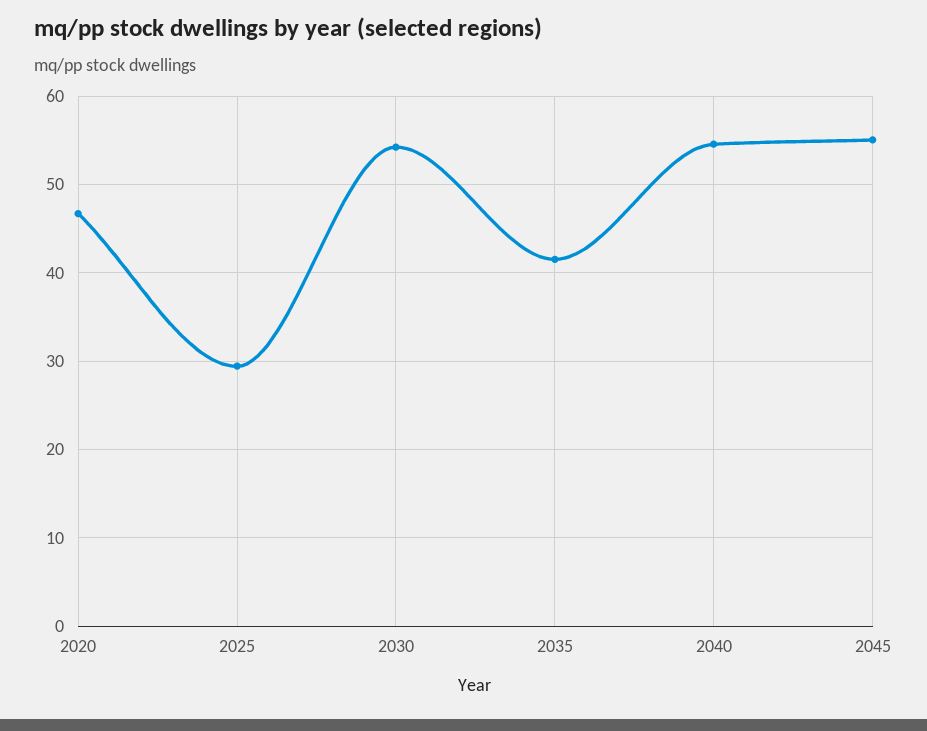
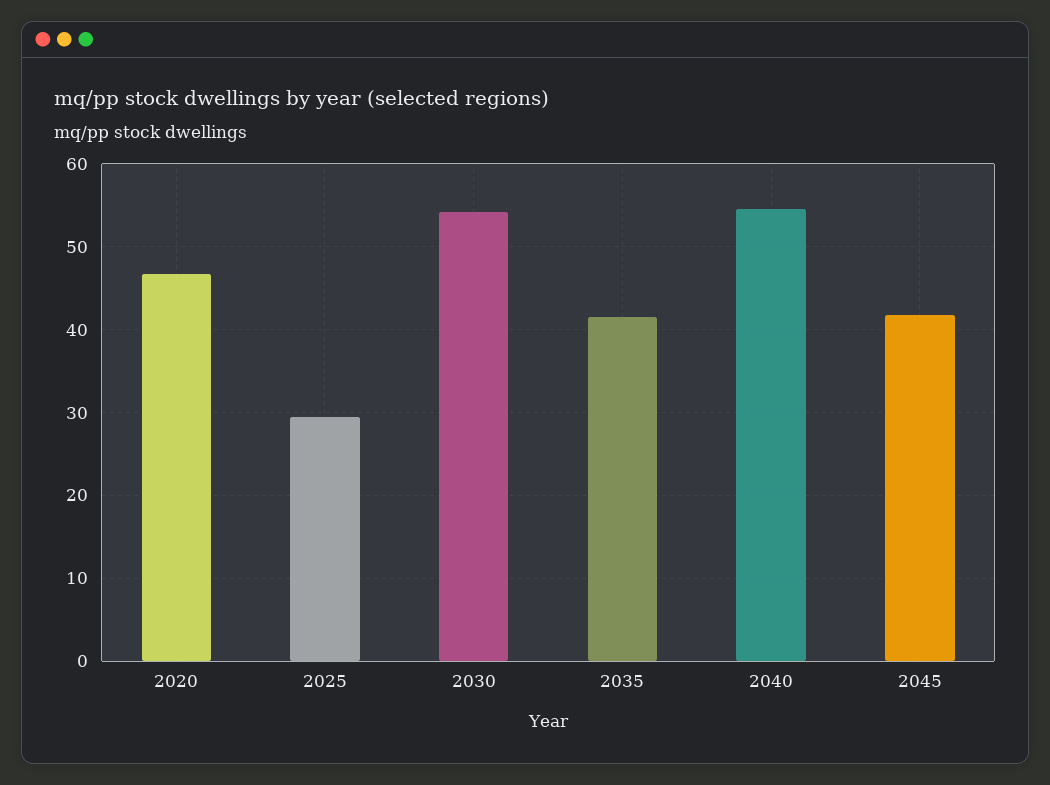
  {
    "2020": 47,
    "2025": 29,
    "2030": 54,
    "2035": 42,
    "2040": 55,
-   "2045": 55
+   "2045": 42
  }

